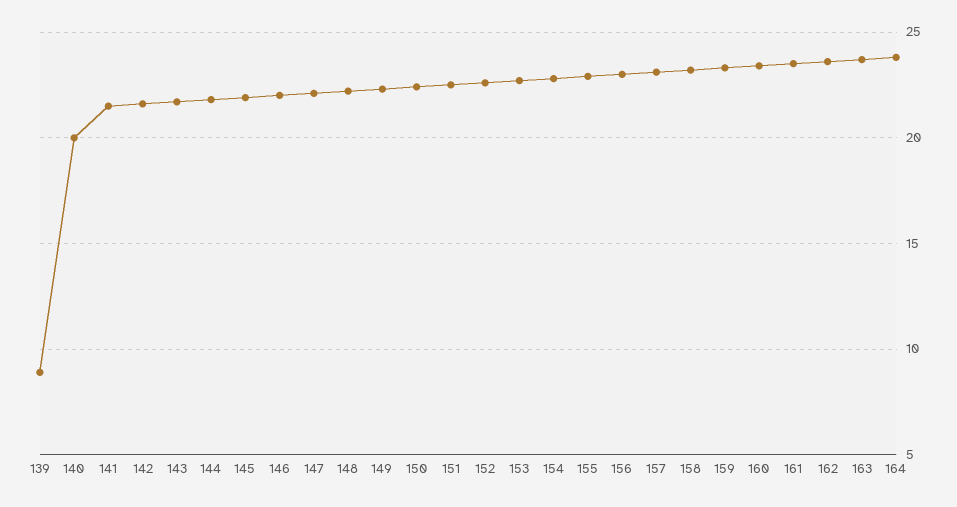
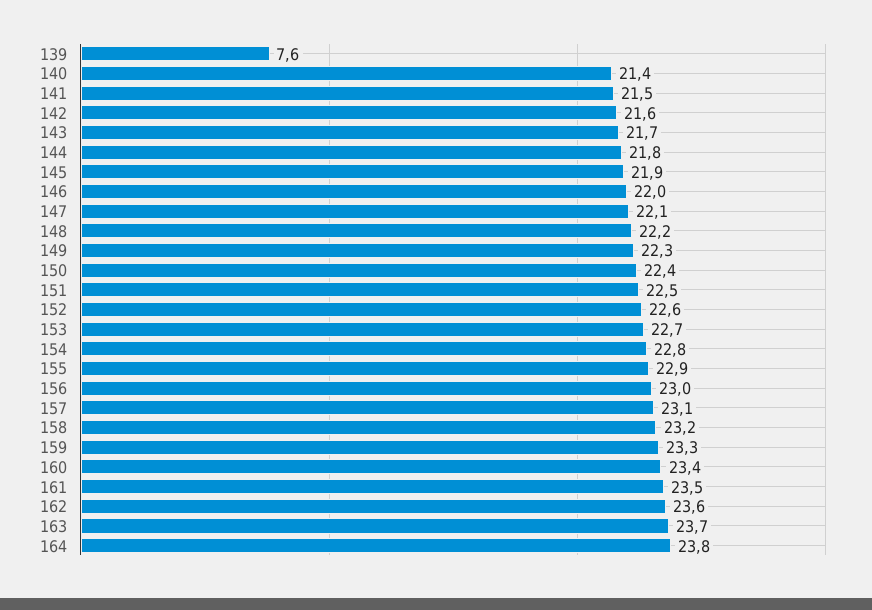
  {
-   "139": 9,
+   "139": 7.6,
-   "140": 20,
+   "140": 21.4,
    "141": 21.5,
    "142": 21.6,
    "143": 21.7,
    "144": 21.8,
    "145": 21.9,
    "146": 22,
    "147": 22.1,
    "148": 22.2,
    "149": 22.3,
    "150": 22.4,
    "151": 22.5,
    "152": 22.6,
    "153": 22.7,
    "154": 22.8,
    "155": 22.9,
    "156": 23,
    "157": 23.1,
    "158": 23.2,
    "159": 23.3,
    "160": 23.4,
    "161": 23.5,
    "162": 23.6,
    "163": 23.7,
    "164": 23.8
  }

